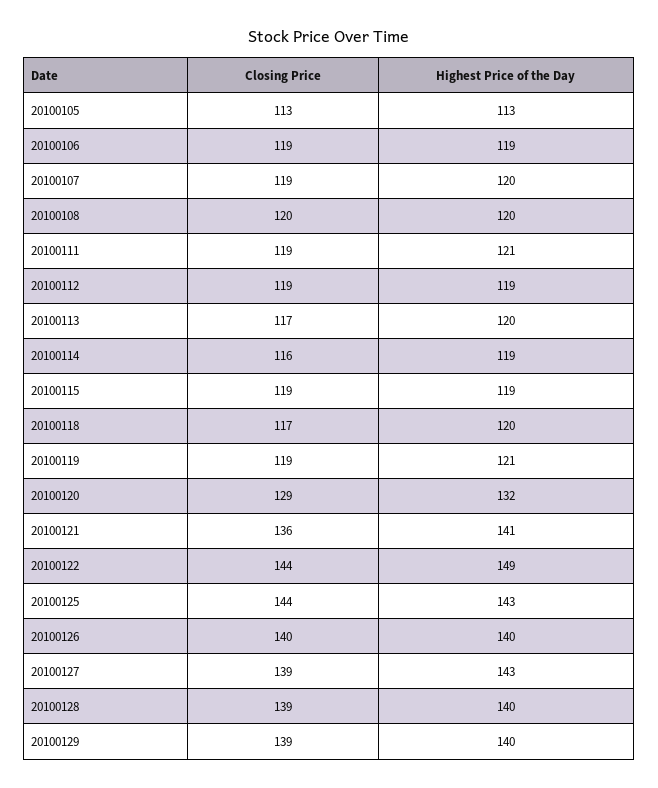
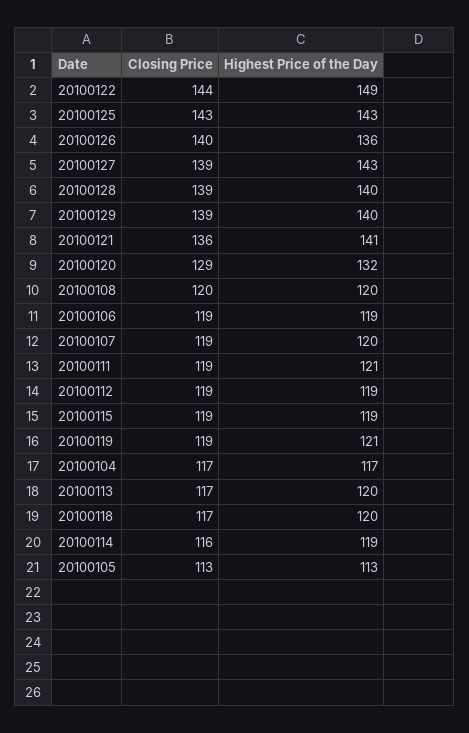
  {
    "Closing Price": {
      "20100105": 113,
      "20100106": 119,
      "20100107": 119,
      "20100108": 120,
      "20100111": 119,
      "20100112": 119,
      "20100113": 117,
      "20100114": 116,
      "20100115": 119,
      "20100118": 117,
      "20100119": 119,
      "20100120": 129,
      "20100121": 136,
      "20100122": 144,
-     "20100125": 144,
+     "20100125": 143,
      "20100126": 140,
      "20100127": 139,
      "20100128": 139,
-     "20100129": 139
+     "20100129": 139,
+     "20100104": 117
    },
    "Highest Price of the Day": {
      "20100105": 113,
      "20100106": 119,
      "20100107": 120,
      "20100108": 120,
      "20100111": 121,
      "20100112": 119,
      "20100113": 120,
      "20100114": 119,
      "20100115": 119,
      "20100118": 120,
      "20100119": 121,
      "20100120": 132,
      "20100121": 141,
      "20100122": 149,
      "20100125": 143,
-     "20100126": 140,
+     "20100126": 136,
      "20100127": 143,
      "20100128": 140,
-     "20100129": 140
+     "20100129": 140,
+     "20100104": 117
    }
  }

